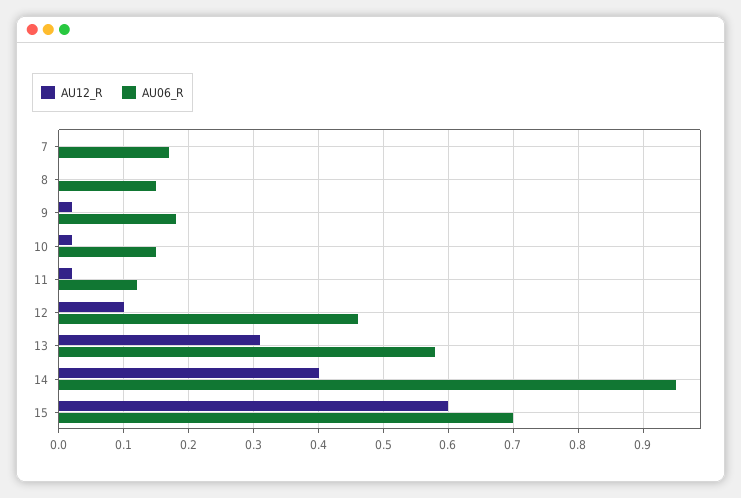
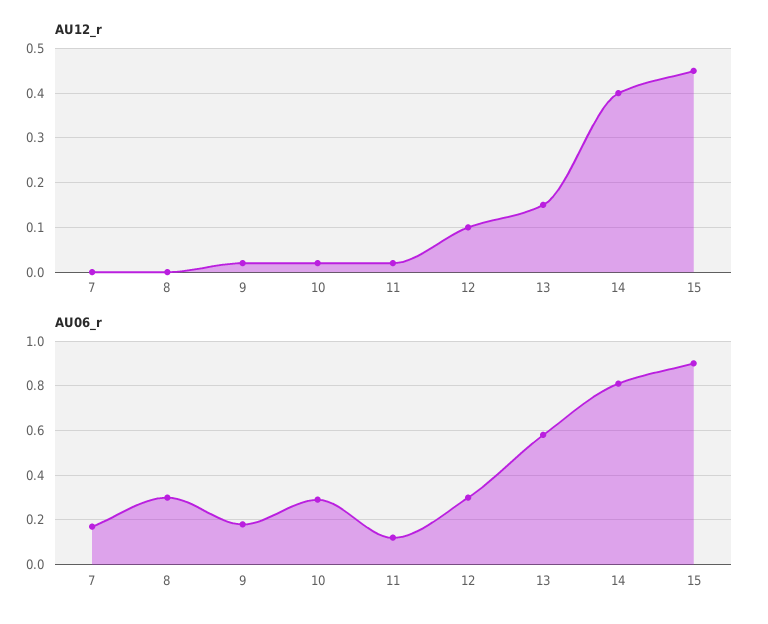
  {
    "AU12_R": {
      "7": 0,
      "8": 0,
      "9": 0.02,
      "10": 0.02,
      "11": 0.02,
      "12": 0.1,
-     "13": 0.31,
+     "13": 0.15,
      "14": 0.4,
-     "15": 0.6
+     "15": 0.45
    },
    "AU06_R": {
      "7": 0.17,
-     "8": 0.15,
+     "8": 0.3,
      "9": 0.18,
-     "10": 0.15,
+     "10": 0.3,
      "11": 0.12,
-     "12": 0.46,
+     "12": 0.3,
      "13": 0.58,
-     "14": 0.95,
+     "14": 0.8,
-     "15": 0.7
+     "15": 0.9
    }
  }

